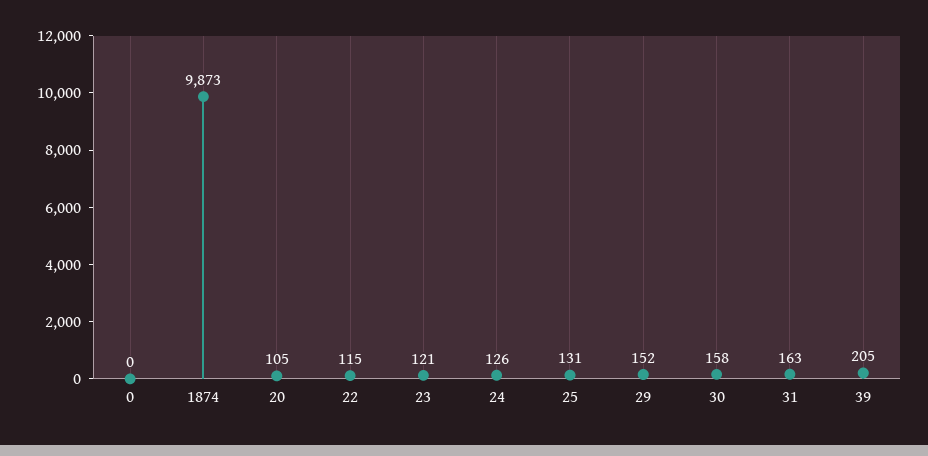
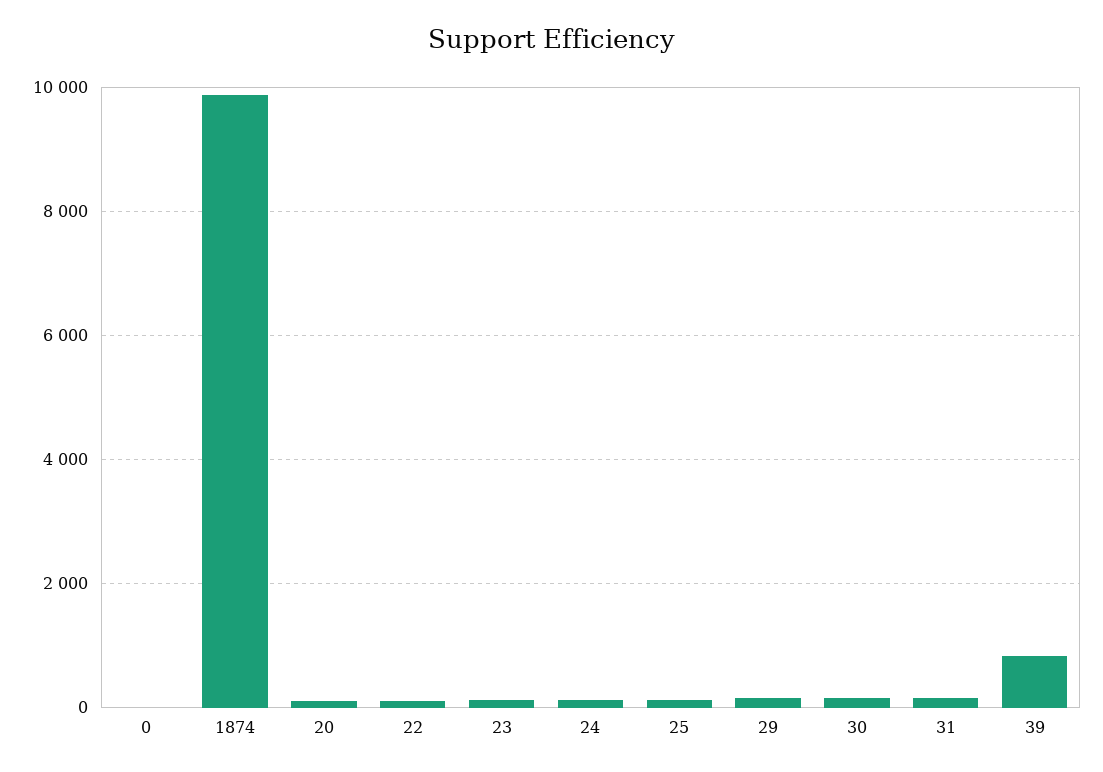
  {
    "0": 0,
    "1874": 9873,
    "20": 105,
    "22": 115,
    "23": 121,
    "24": 126,
    "25": 131,
    "29": 152,
    "30": 158,
    "31": 163,
-   "39": 205
+   "39": 800
  }

